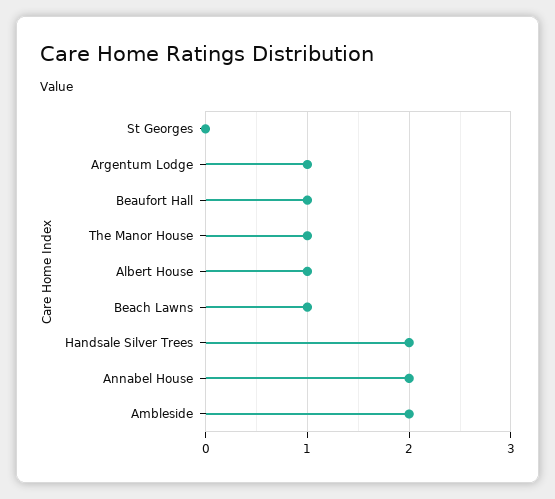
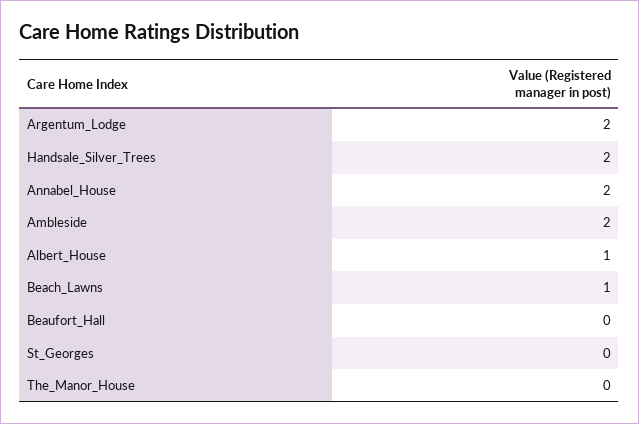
  {
    "St Georges": 0,
-   "Argentum Lodge": 1,
+   "Argentum Lodge": 2,
-   "Beaufort Hall": 1,
+   "Beaufort Hall": 0,
-   "The Manor House": 1,
+   "The Manor House": 0,
    "Albert House": 1,
    "Beach Lawns": 1,
    "Handsale Silver Trees": 2,
    "Annabel House": 2,
    "Ambleside": 2
  }

